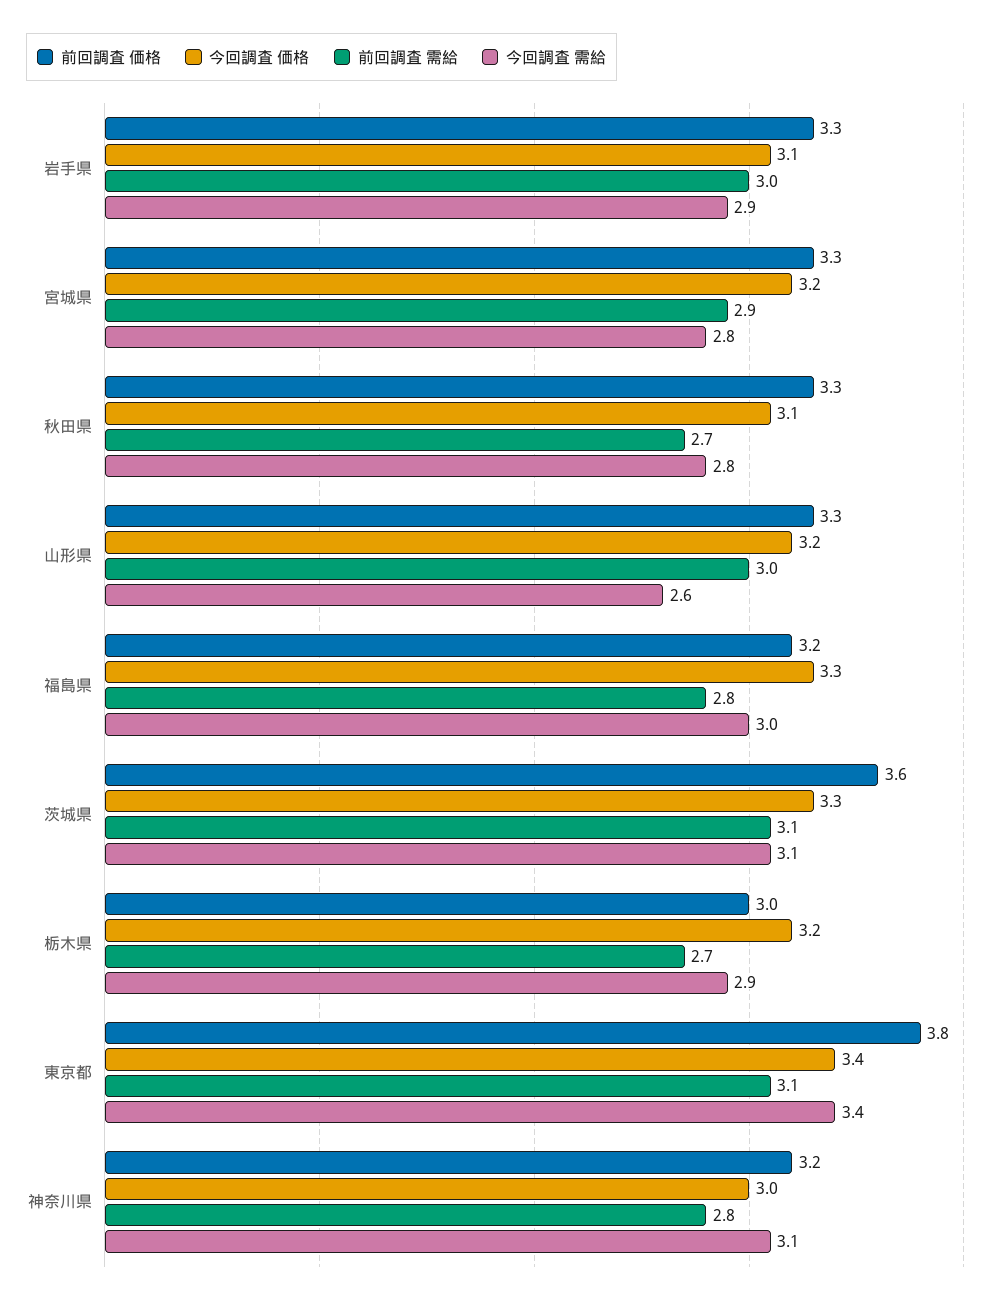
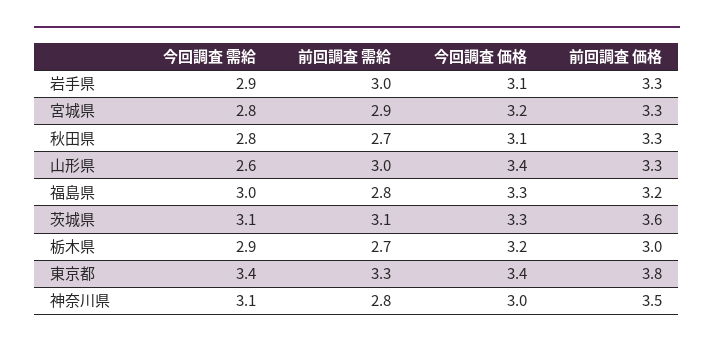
  {
    "前回調査 価格": {
      "岩手県": 3.3,
      "宮城県": 3.3,
      "秋田県": 3.3,
      "山形県": 3.3,
      "福島県": 3.2,
      "茨城県": 3.6,
      "栃木県": 3,
      "東京都": 3.8,
-     "神奈川県": 3.2
+     "神奈川県": 3.5
    },
    "今回調査 価格": {
      "岩手県": 3.1,
      "宮城県": 3.2,
      "秋田県": 3.1,
-     "山形県": 3.2,
+     "山形県": 3.4,
      "福島県": 3.3,
      "茨城県": 3.3,
      "栃木県": 3.2,
      "東京都": 3.4,
      "神奈川県": 3
    },
    "前回調査 需給": {
      "岩手県": 3,
      "宮城県": 2.9,
      "秋田県": 2.7,
      "山形県": 3,
      "福島県": 2.8,
      "茨城県": 3.1,
      "栃木県": 2.7,
-     "東京都": 3.1,
+     "東京都": 3.3,
      "神奈川県": 2.8
    },
    "今回調査 需給": {
      "岩手県": 2.9,
      "宮城県": 2.8,
      "秋田県": 2.8,
      "山形県": 2.6,
      "福島県": 3,
      "茨城県": 3.1,
      "栃木県": 2.9,
      "東京都": 3.4,
      "神奈川県": 3.1
    }
  }

